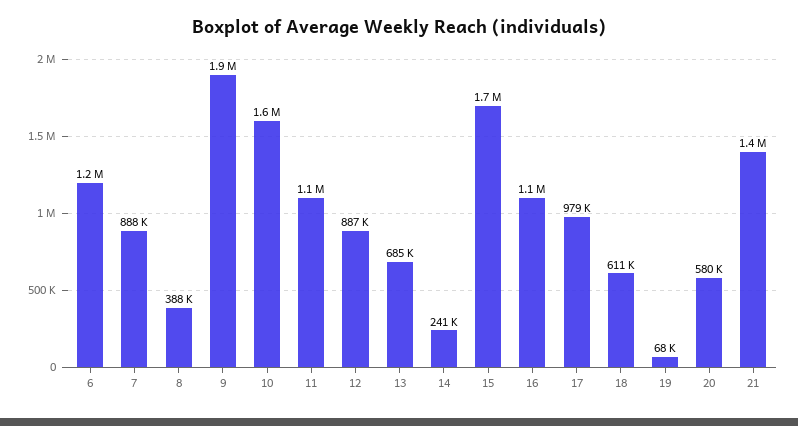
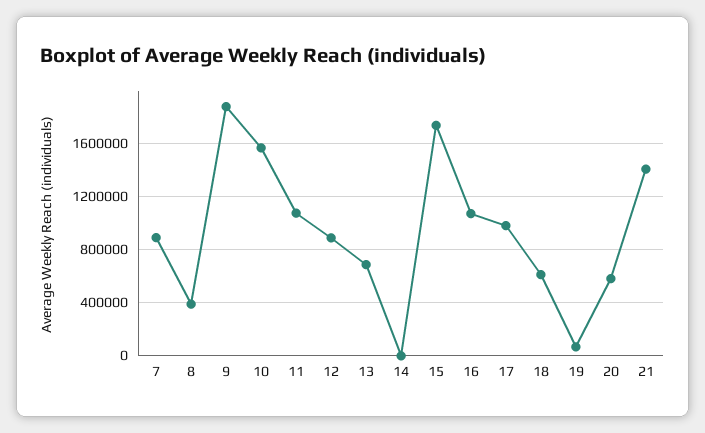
  {
-   "6": 1200000,
    "7": 888000,
    "8": 388000,
    "9": 1900000,
    "10": 1600000,
    "11": 1100000,
    "12": 887000,
    "13": 685000,
-   "14": 241000,
+   "14": 0,
    "15": 1700000,
    "16": 1100000,
    "17": 979000,
    "18": 611000,
    "19": 68000,
    "20": 580000,
    "21": 1400000
  }

